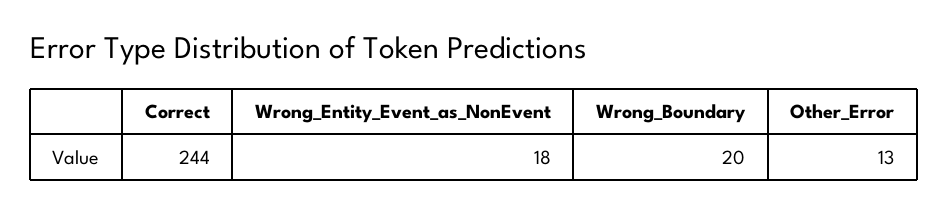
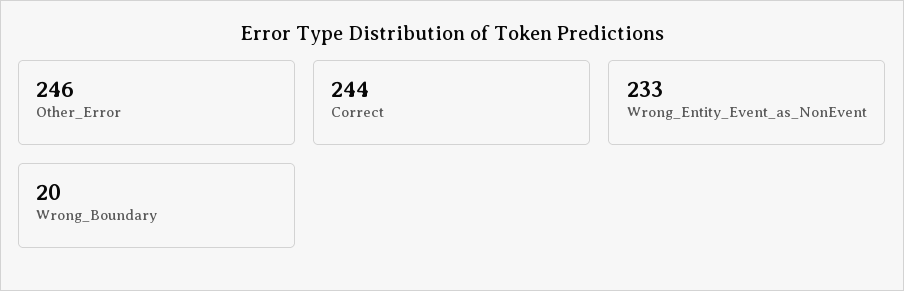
  {
    "Correct": 244,
-   "Wrong_Entity_Event_as_NonEvent": 18,
+   "Wrong_Entity_Event_as_NonEvent": 233,
    "Wrong_Boundary": 20,
-   "Other_Error": 13
+   "Other_Error": 246
  }

